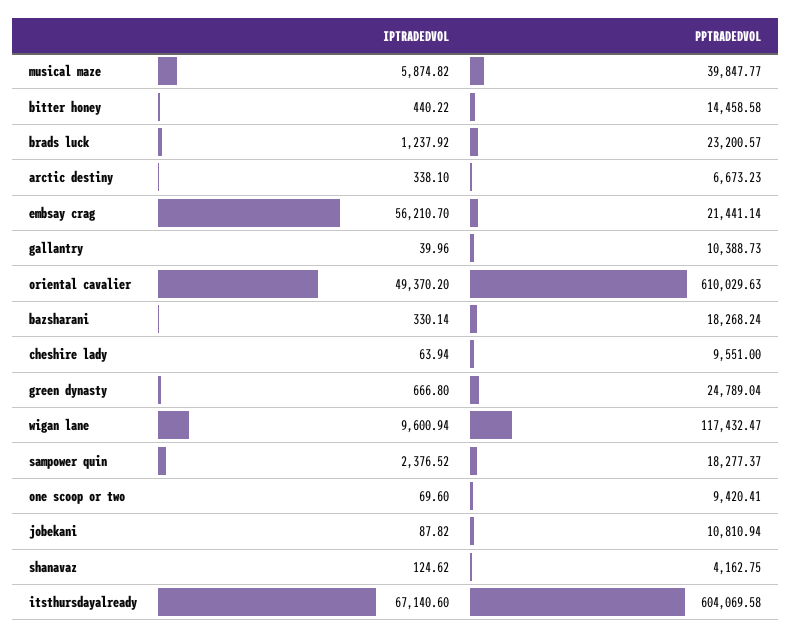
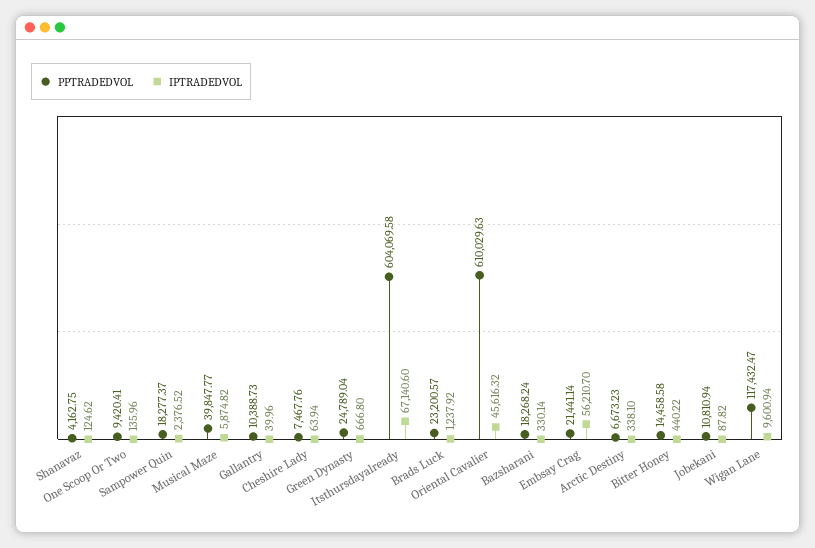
  {
    "IPTRADEDVOL": {
      "musical maze": 5874.82,
      "bitter honey": 440.22,
      "brads luck": 1237.92,
      "arctic destiny": 338.1,
      "embsay crag": 56210.7,
      "gallantry": 39.96,
-     "oriental cavalier": 49370.2,
+     "oriental cavalier": 45616.32,
      "bazsharani": 330.14,
      "cheshire lady": 63.94,
      "green dynasty": 666.8,
      "wigan lane": 9600.94,
      "sampower quin": 2376.52,
-     "one scoop or two": 69.6,
+     "one scoop or two": 135.96,
      "jobekani": 87.82,
      "shanavaz": 124.62,
      "itsthursdayalready": 67140.6
    },
    "PPTRADEDVOL": {
      "musical maze": 39847.77,
      "bitter honey": 14458.58,
      "brads luck": 23200.57,
      "arctic destiny": 6673.23,
      "embsay crag": 21441.14,
      "gallantry": 10388.73,
      "oriental cavalier": 610029.63,
      "bazsharani": 18268.24,
-     "cheshire lady": 9551,
+     "cheshire lady": 7467.76,
      "green dynasty": 24789.04,
      "wigan lane": 117432.47,
      "sampower quin": 18277.37,
      "one scoop or two": 9420.41,
      "jobekani": 10810.94,
      "shanavaz": 4162.75,
      "itsthursdayalready": 604069.58
    }
  }

